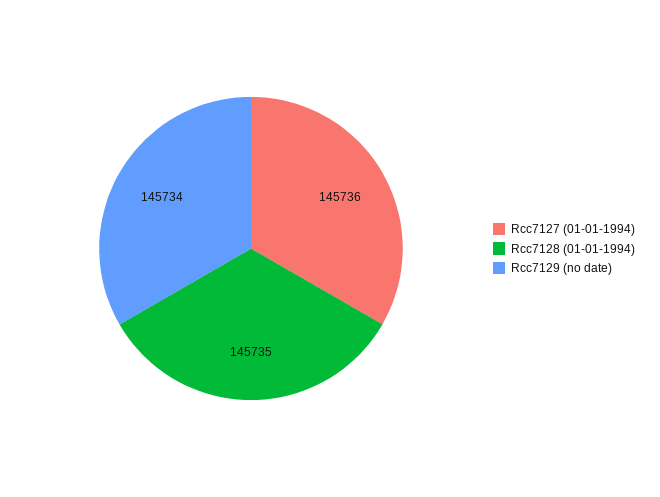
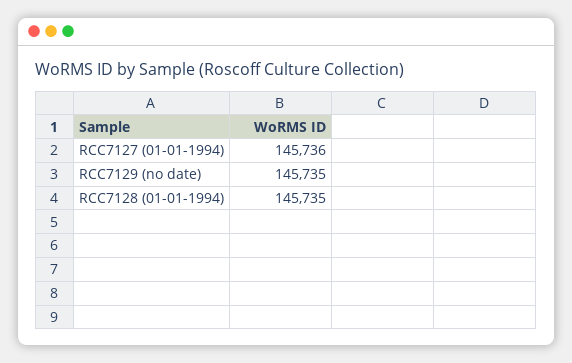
  {
    "Rcc7127 (01-01-1994)": 145736,
    "Rcc7128 (01-01-1994)": 145735,
-   "Rcc7129 (no date)": 145734
+   "Rcc7129 (no date)": 145735
  }

